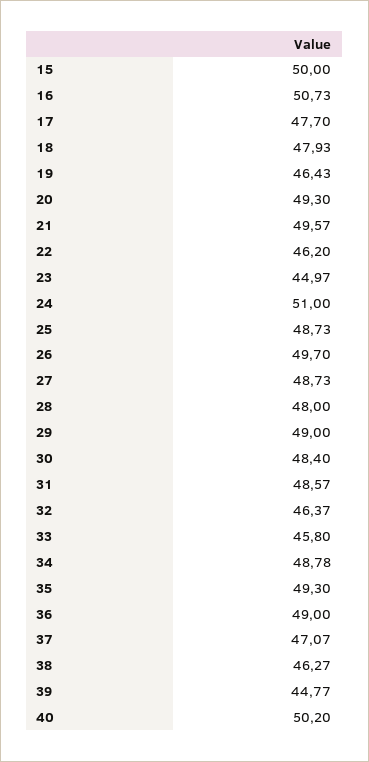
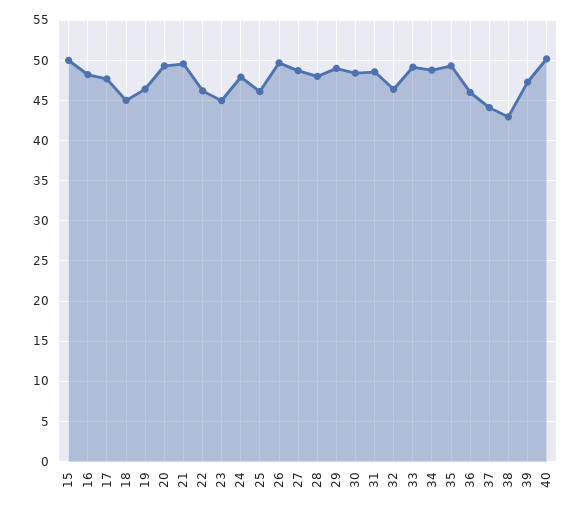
  {
    "15": 50,
-   "16": 50.73,
+   "16": 48,
    "17": 47.7,
-   "18": 47.93,
+   "18": 45,
    "19": 46.43,
    "20": 49.3,
    "21": 49.57,
    "22": 46.2,
    "23": 44.97,
-   "24": 51,
+   "24": 48,
-   "25": 48.73,
+   "25": 46,
    "26": 49.7,
    "27": 48.73,
    "28": 48,
    "29": 49,
    "30": 48.4,
    "31": 48.57,
    "32": 46.37,
-   "33": 45.8,
+   "33": 49,
    "34": 48.78,
    "35": 49.3,
-   "36": 49,
+   "36": 46,
-   "37": 47.07,
+   "37": 44,
-   "38": 46.27,
+   "38": 43,
-   "39": 44.77,
+   "39": 47,
    "40": 50.2
  }

